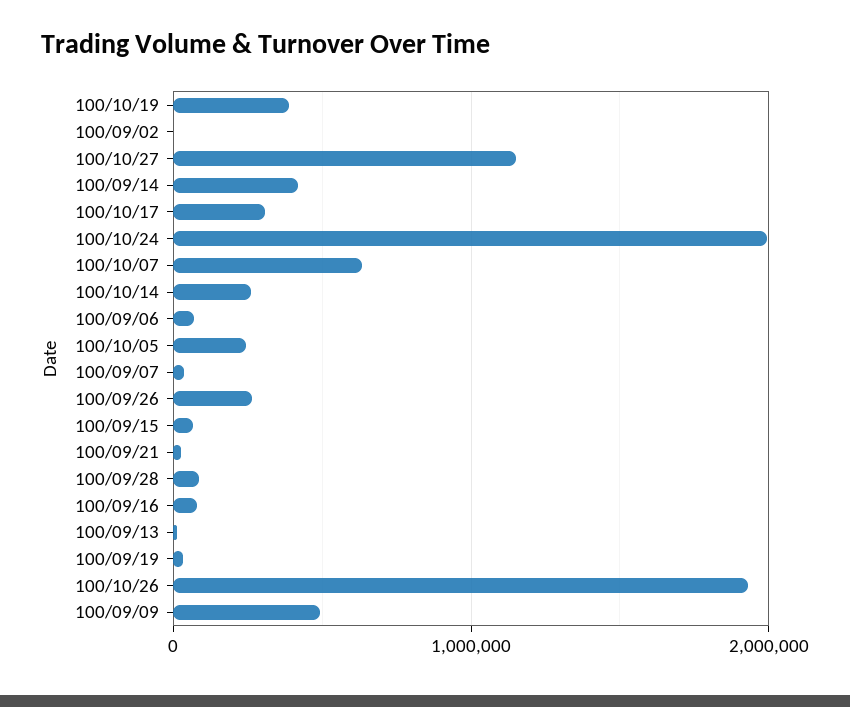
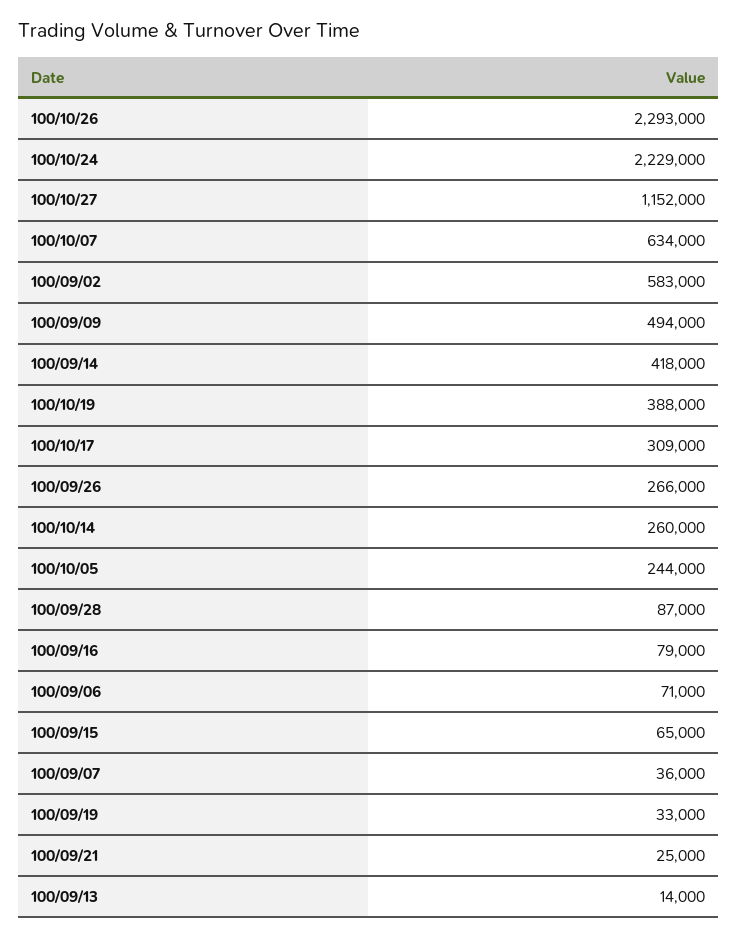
  {
    "100/10/19": 388000,
-   "100/09/02": 0,
+   "100/09/02": 583000,
    "100/10/27": 1152000,
    "100/09/14": 418000,
    "100/10/17": 309000,
-   "100/10/24": 2000000,
+   "100/10/24": 2229000,
    "100/10/07": 634000,
    "100/10/14": 260000,
    "100/09/06": 71000,
    "100/10/05": 244000,
    "100/09/07": 36000,
    "100/09/26": 266000,
    "100/09/15": 65000,
    "100/09/21": 25000,
    "100/09/28": 87000,
    "100/09/16": 79000,
    "100/09/13": 14000,
    "100/09/19": 33000,
-   "100/10/26": 1900000,
+   "100/10/26": 2293000,
    "100/09/09": 494000
  }

